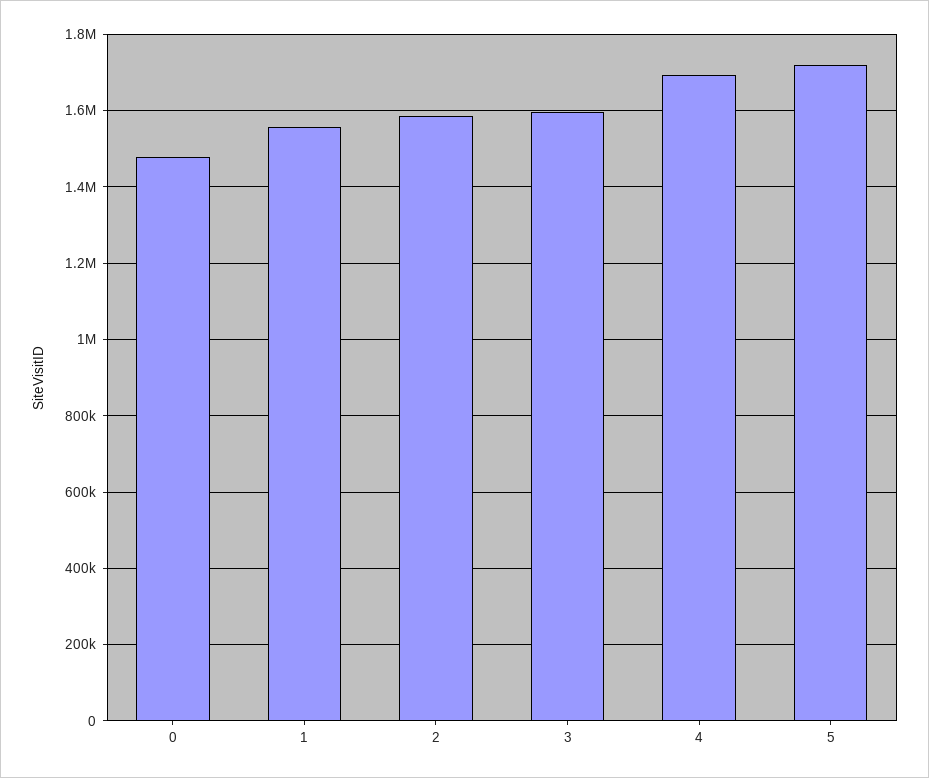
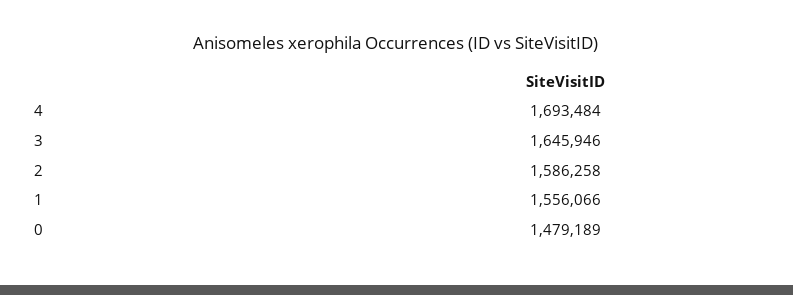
  {
    "0": 1479189,
    "1": 1556066,
    "2": 1586258,
-   "3": 1600000,
+   "3": 1645946,
-   "4": 1693484,
+   "4": 1693484
-   "5": 1720000
  }

